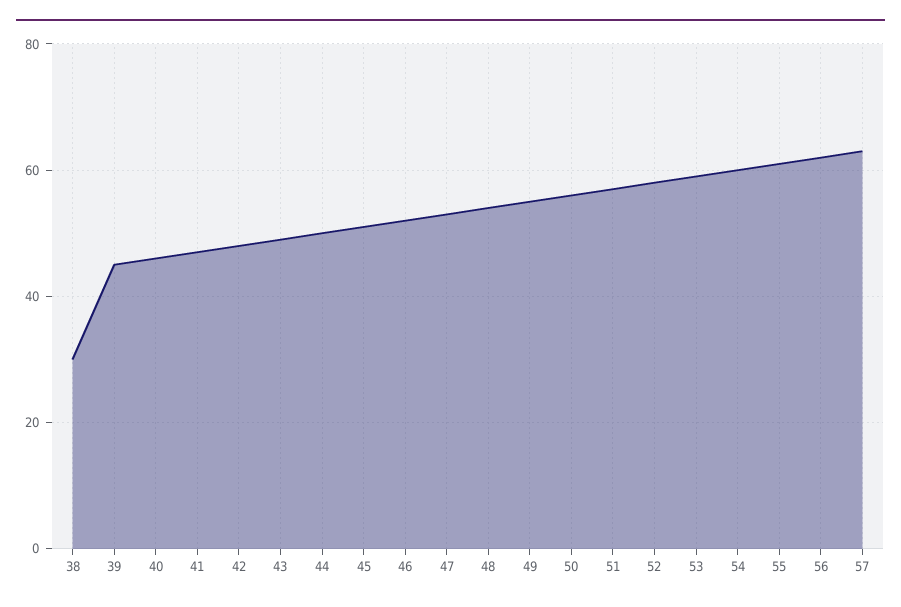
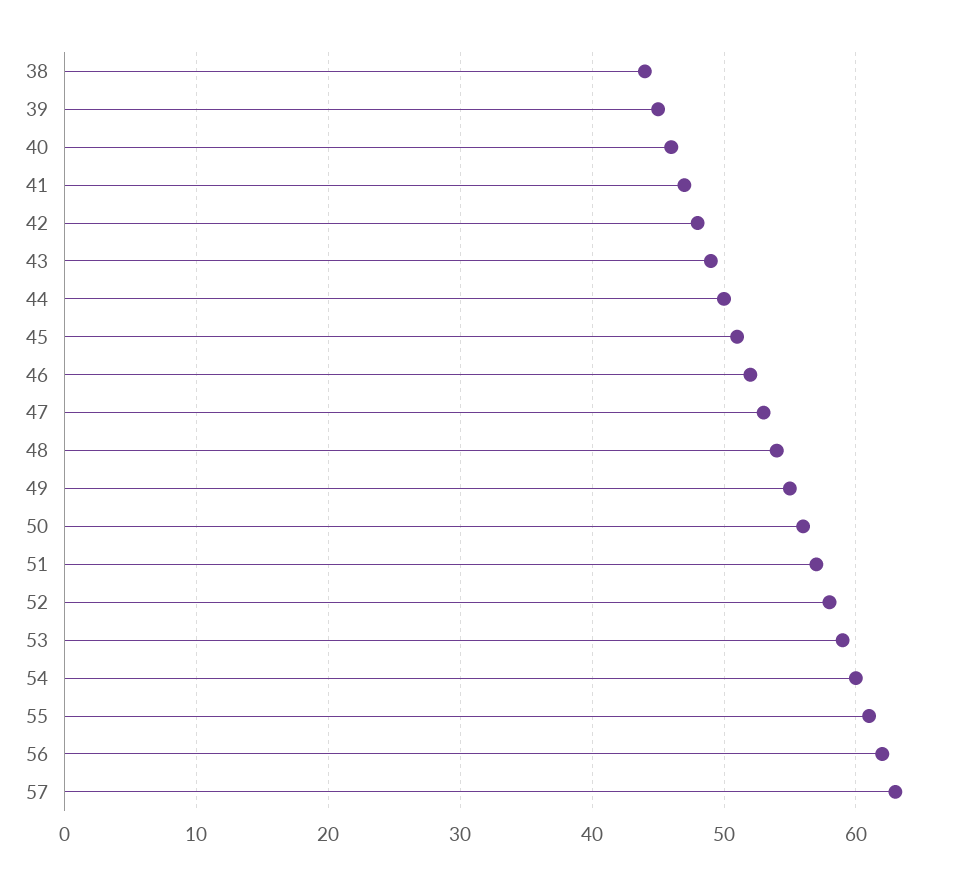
  {
-   "38": 30,
+   "38": 44,
    "39": 45,
    "40": 46,
    "41": 47,
    "42": 48,
    "43": 49,
    "44": 50,
    "45": 51,
    "46": 52,
    "47": 53,
    "48": 54,
    "49": 55,
    "50": 56,
    "51": 57,
    "52": 58,
    "53": 59,
    "54": 60,
    "55": 61,
    "56": 62,
    "57": 63
  }

